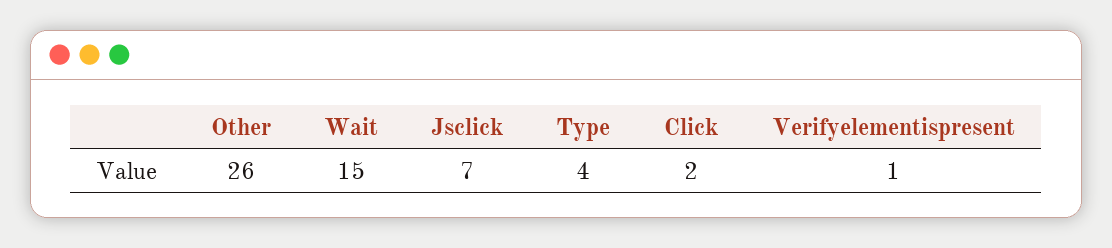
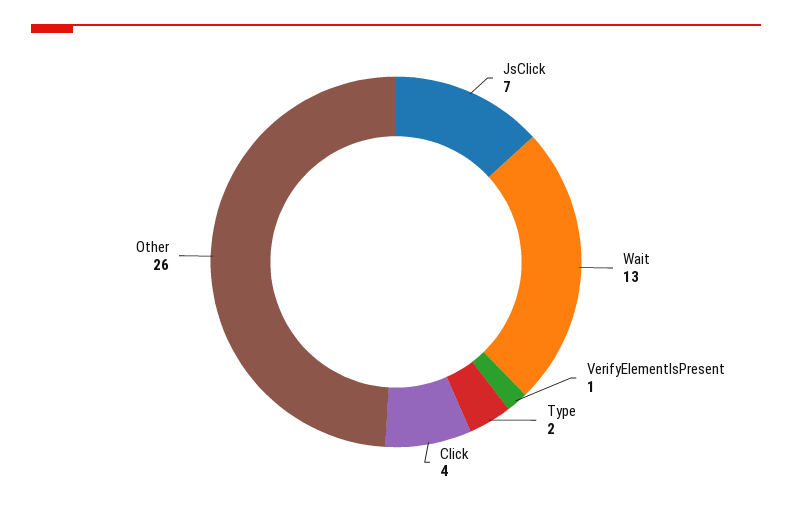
  {
    "Other": 26,
-   "Wait": 15,
+   "Wait": 13,
    "Jsclick": 7,
-   "Type": 4,
+   "Type": 2,
-   "Click": 2,
+   "Click": 4,
    "Verifyelementispresent": 1
  }

